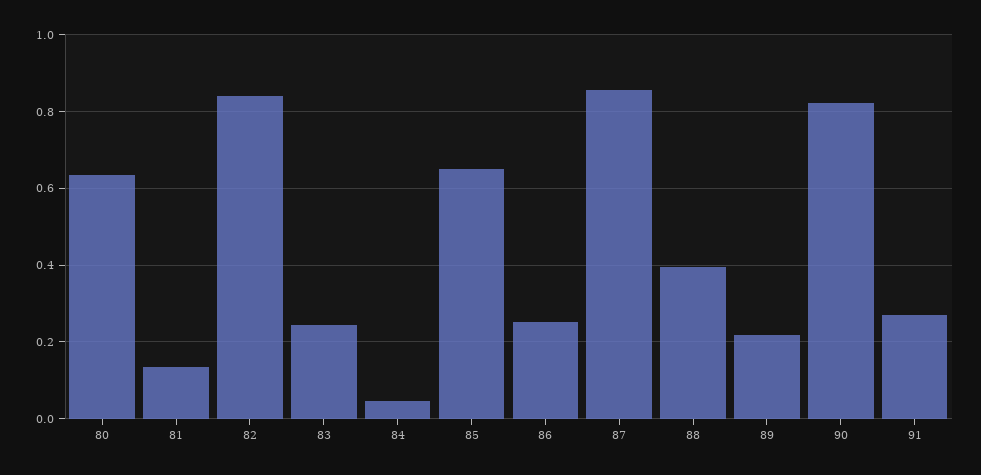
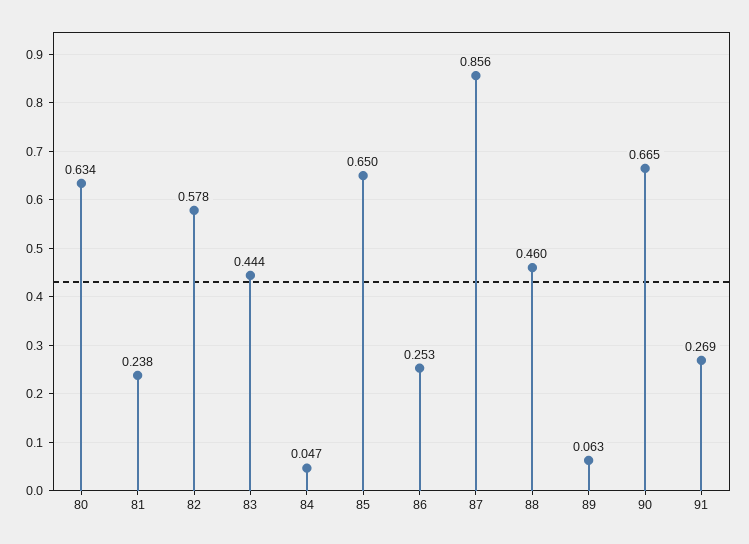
  {
    "80": 0.634,
-   "81": 0.14,
+   "81": 0.238,
-   "82": 0.84,
+   "82": 0.578,
-   "83": 0.24,
+   "83": 0.444,
    "84": 0.047,
    "85": 0.65,
    "86": 0.253,
    "87": 0.856,
-   "88": 0.4,
+   "88": 0.46,
-   "89": 0.22,
+   "89": 0.063,
-   "90": 0.82,
+   "90": 0.665,
    "91": 0.269
  }

